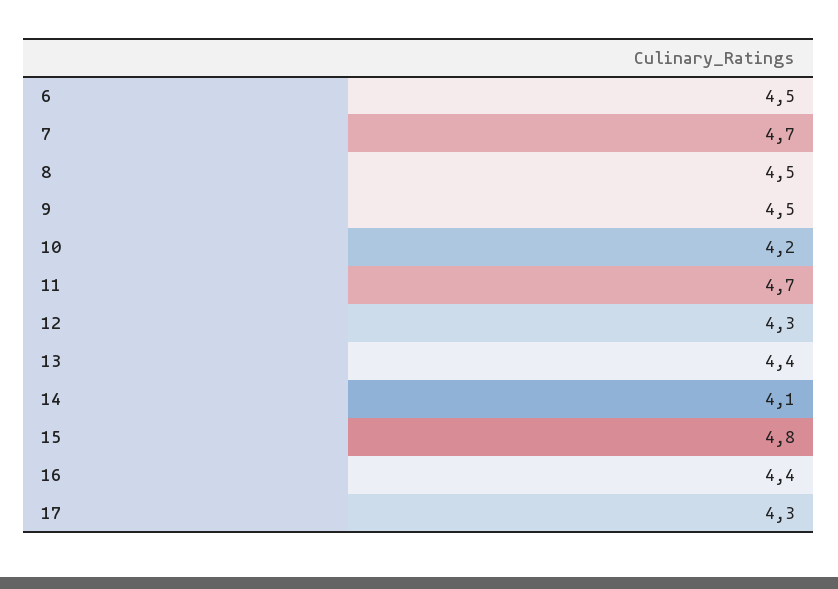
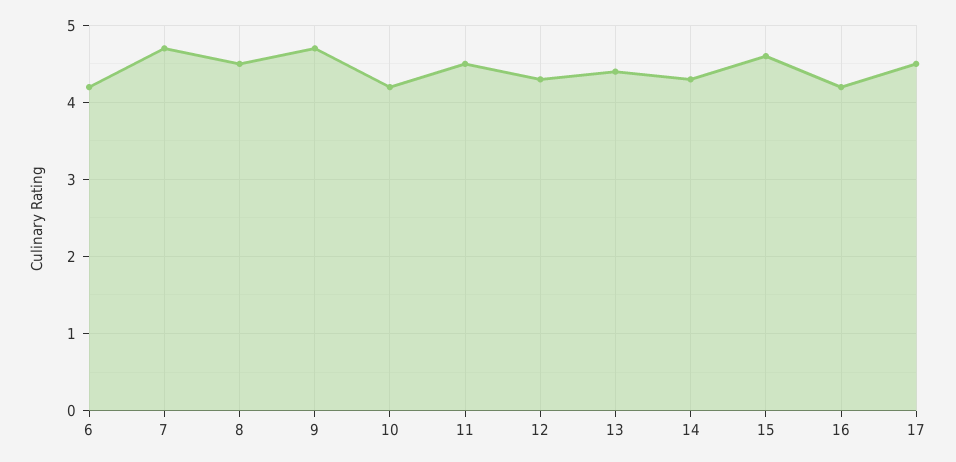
  {
-   "6": 4.5,
+   "6": 4.2,
    "7": 4.7,
    "8": 4.5,
-   "9": 4.5,
+   "9": 4.7,
    "10": 4.2,
-   "11": 4.7,
+   "11": 4.5,
    "12": 4.3,
    "13": 4.4,
-   "14": 4.1,
+   "14": 4.3,
-   "15": 4.8,
+   "15": 4.6,
-   "16": 4.4,
+   "16": 4.2,
-   "17": 4.3
+   "17": 4.5
  }

